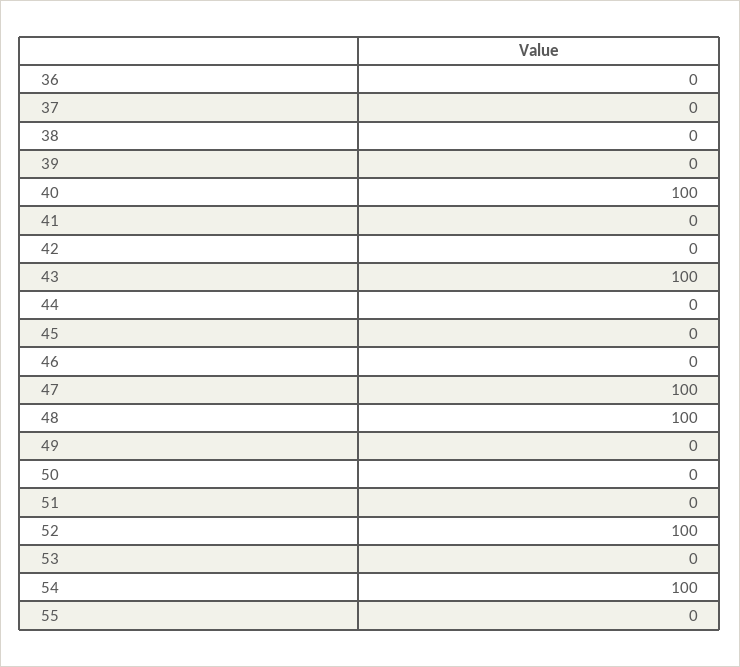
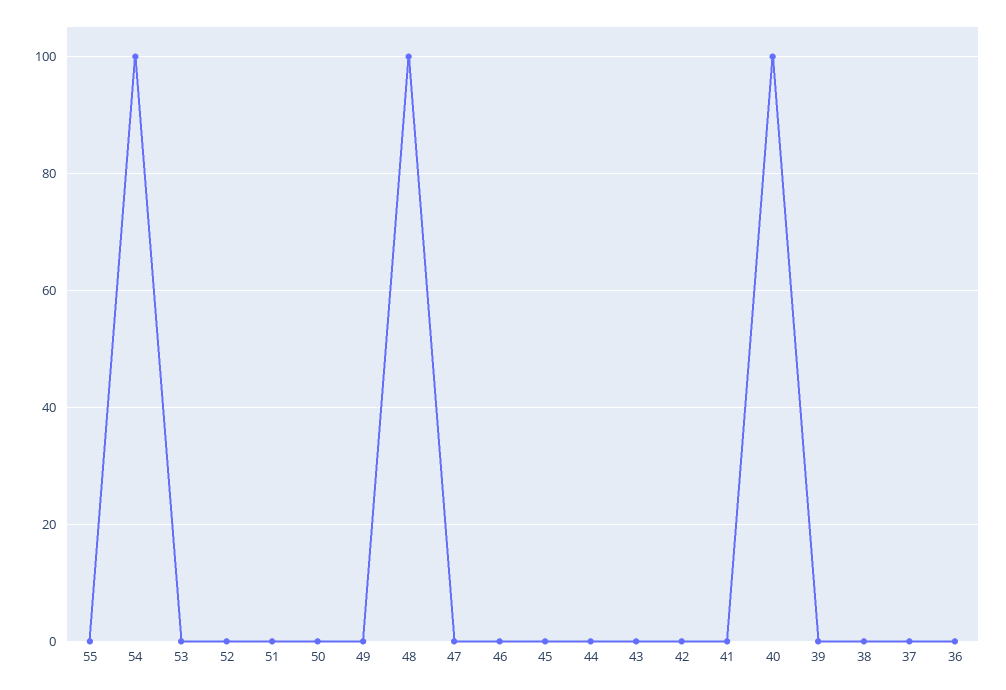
  {
    "36": 0,
    "37": 0,
    "38": 0,
    "39": 0,
    "40": 100,
    "41": 0,
    "42": 0,
-   "43": 100,
+   "43": 0,
    "44": 0,
    "45": 0,
    "46": 0,
-   "47": 100,
+   "47": 0,
    "48": 100,
    "49": 0,
    "50": 0,
    "51": 0,
-   "52": 100,
+   "52": 0,
    "53": 0,
    "54": 100,
    "55": 0
  }

